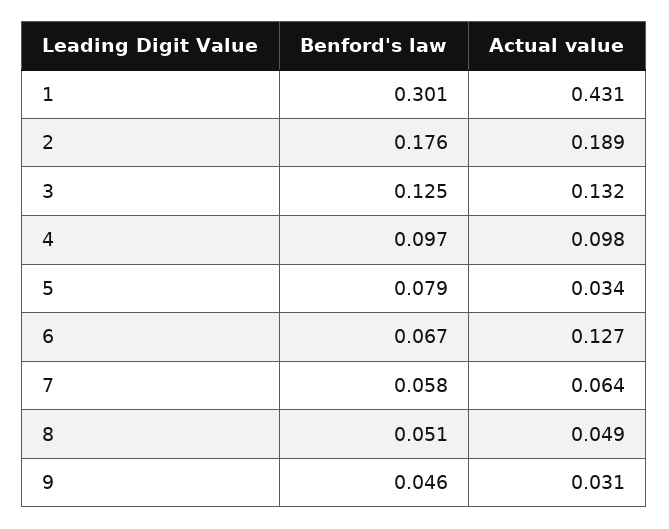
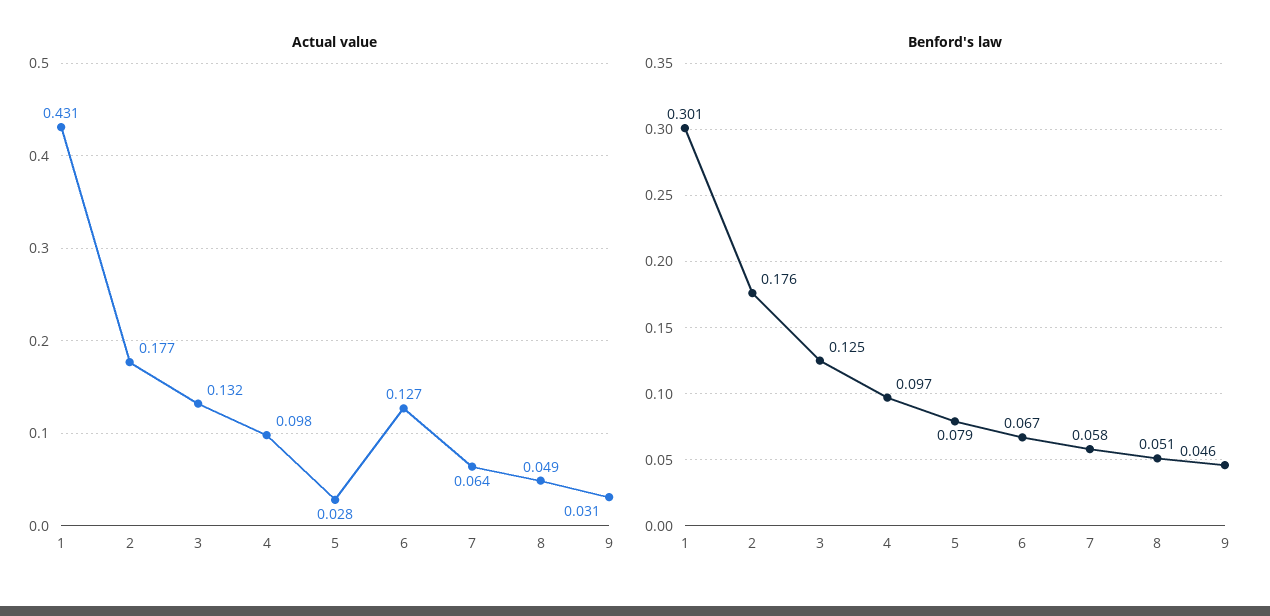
  {
    "Benford's law": {
      "1": 0.301,
      "2": 0.176,
      "3": 0.125,
      "4": 0.097,
      "5": 0.079,
      "6": 0.067,
      "7": 0.058,
      "8": 0.051,
      "9": 0.046
    },
    "Actual value": {
      "1": 0.431,
-     "2": 0.189,
+     "2": 0.177,
      "3": 0.132,
      "4": 0.098,
-     "5": 0.034,
+     "5": 0.028,
      "6": 0.127,
      "7": 0.064,
      "8": 0.049,
      "9": 0.031
    }
  }

